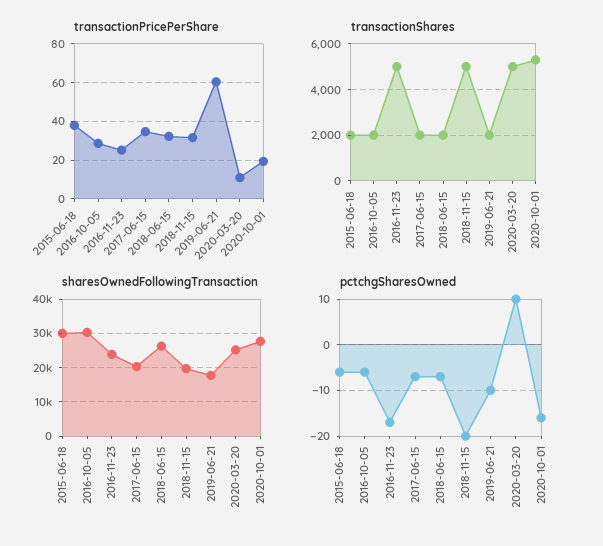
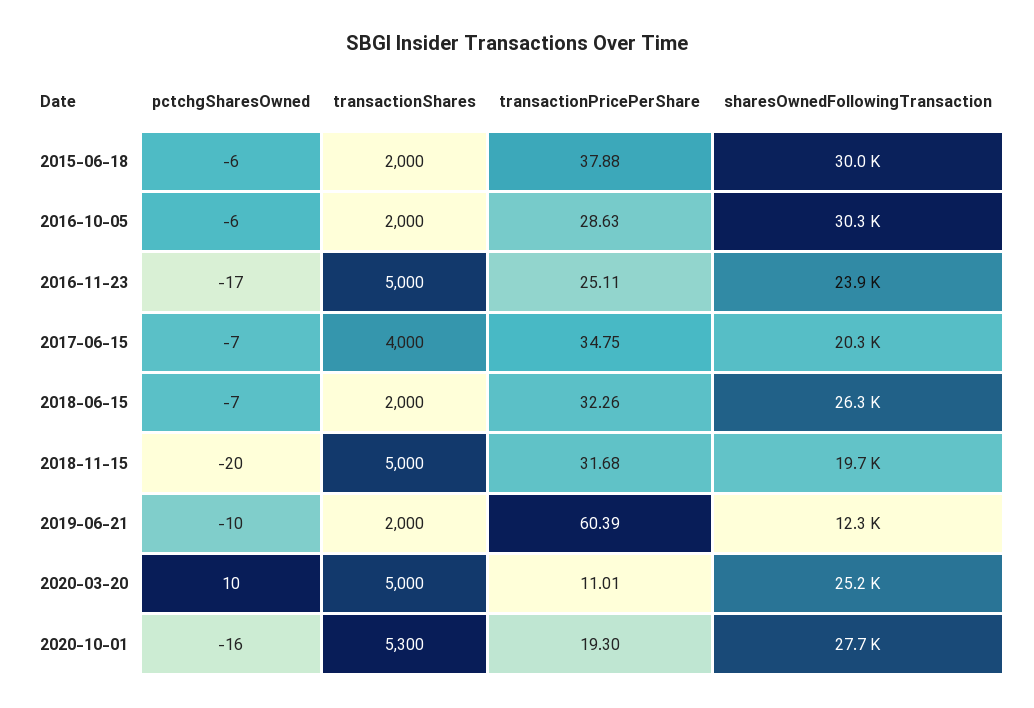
  {
    "transactionPricePerShare": {
      "2015-06-18": 37.88,
      "2016-10-05": 28.63,
      "2016-11-23": 25.11,
      "2017-06-15": 34.75,
      "2018-06-15": 32.26,
      "2018-11-15": 31.68,
      "2019-06-21": 60.39,
      "2020-03-20": 11.01,
      "2020-10-01": 19.3
    },
    "transactionShares": {
      "2015-06-18": 2000,
      "2016-10-05": 2000,
      "2016-11-23": 5000,
-     "2017-06-15": 2000,
+     "2017-06-15": 4000,
      "2018-06-15": 2000,
      "2018-11-15": 5000,
      "2019-06-21": 2000,
      "2020-03-20": 5000,
      "2020-10-01": 5300
    },
    "sharesOwnedFollowingTransaction": {
      "2015-06-18": 30000,
      "2016-10-05": 30300,
      "2016-11-23": 23900,
      "2017-06-15": 20300,
      "2018-06-15": 26300,
      "2018-11-15": 19700,
-     "2019-06-21": 18000,
+     "2019-06-21": 12300,
      "2020-03-20": 25200,
      "2020-10-01": 27700
    },
    "pctchgSharesOwned": {
      "2015-06-18": -6,
      "2016-10-05": -6,
      "2016-11-23": -17,
      "2017-06-15": -7,
      "2018-06-15": -7,
      "2018-11-15": -20,
      "2019-06-21": -10,
      "2020-03-20": 10,
      "2020-10-01": -16
    }
  }

